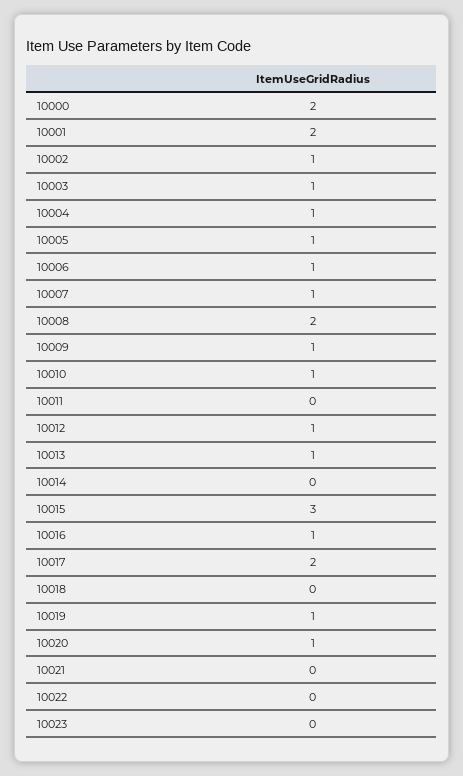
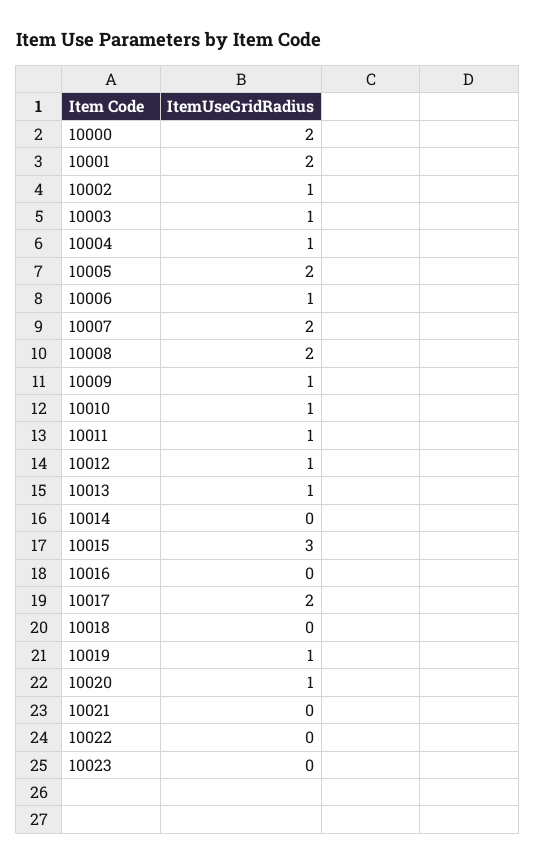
  {
    "10000": 2,
    "10001": 2,
    "10002": 1,
    "10003": 1,
    "10004": 1,
-   "10005": 1,
+   "10005": 2,
    "10006": 1,
-   "10007": 1,
+   "10007": 2,
    "10008": 2,
    "10009": 1,
    "10010": 1,
-   "10011": 0,
+   "10011": 1,
    "10012": 1,
    "10013": 1,
    "10014": 0,
    "10015": 3,
-   "10016": 1,
+   "10016": 0,
    "10017": 2,
    "10018": 0,
    "10019": 1,
    "10020": 1,
    "10021": 0,
    "10022": 0,
    "10023": 0
  }

